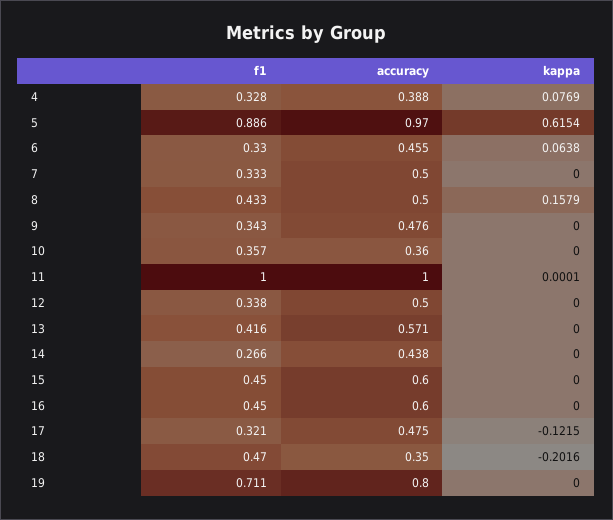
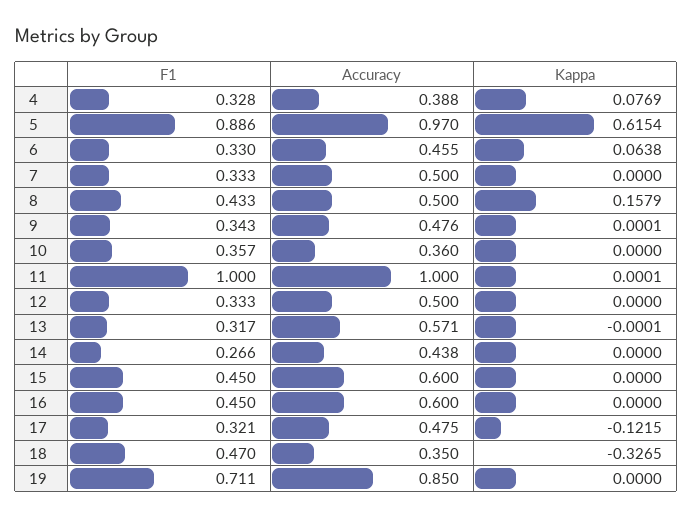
  {
    "f1": {
      "4": 0.328,
      "5": 0.886,
      "6": 0.33,
      "7": 0.333,
      "8": 0.433,
      "9": 0.343,
      "10": 0.357,
      "11": 1,
-     "12": 0.338,
+     "12": 0.333,
-     "13": 0.416,
+     "13": 0.317,
      "14": 0.266,
      "15": 0.45,
      "16": 0.45,
      "17": 0.321,
      "18": 0.47,
      "19": 0.711
    },
    "accuracy": {
      "4": 0.388,
      "5": 0.97,
      "6": 0.455,
      "7": 0.5,
      "8": 0.5,
      "9": 0.476,
      "10": 0.36,
      "11": 1,
      "12": 0.5,
      "13": 0.571,
      "14": 0.438,
      "15": 0.6,
      "16": 0.6,
      "17": 0.475,
      "18": 0.35,
-     "19": 0.8
+     "19": 0.85
    },
    "kappa": {
      "4": 0.0769,
      "5": 0.6154,
      "6": 0.0638,
      "7": 0,
      "8": 0.1579,
-     "9": 0,
+     "9": 0.0001,
      "10": 0,
      "11": 0.0001,
      "12": 0,
-     "13": 0,
+     "13": -0.0001,
      "14": 0,
      "15": 0,
      "16": 0,
      "17": -0.1215,
-     "18": -0.2016,
+     "18": -0.3265,
      "19": 0
    }
  }

